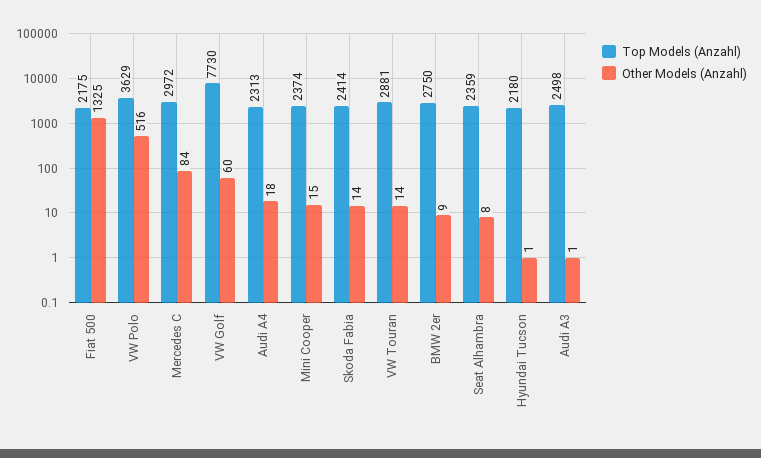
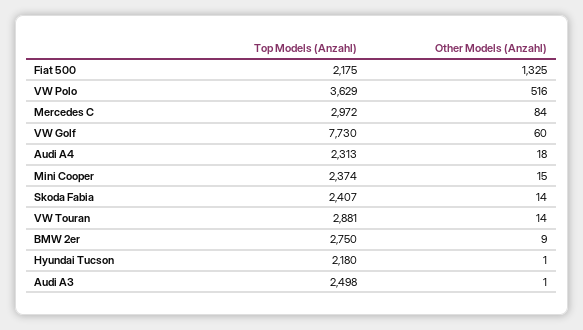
  {
    "Top Models (Anzahl)": {
      "Fiat 500": 2175,
      "VW Polo": 3629,
      "Mercedes C": 2972,
      "VW Golf": 7730,
      "Audi A4": 2313,
      "Mini Cooper": 2374,
-     "Skoda Fabia": 2414,
+     "Skoda Fabia": 2407,
      "VW Touran": 2881,
      "BMW 2er": 2750,
-     "Seat Alhambra": 2359,
      "Hyundai Tucson": 2180,
      "Audi A3": 2498
    },
    "Other Models (Anzahl)": {
      "Fiat 500": 1325,
      "VW Polo": 516,
      "Mercedes C": 84,
      "VW Golf": 60,
      "Audi A4": 18,
      "Mini Cooper": 15,
      "Skoda Fabia": 14,
      "VW Touran": 14,
      "BMW 2er": 9,
-     "Seat Alhambra": 8,
      "Hyundai Tucson": 1,
      "Audi A3": 1
    }
  }

